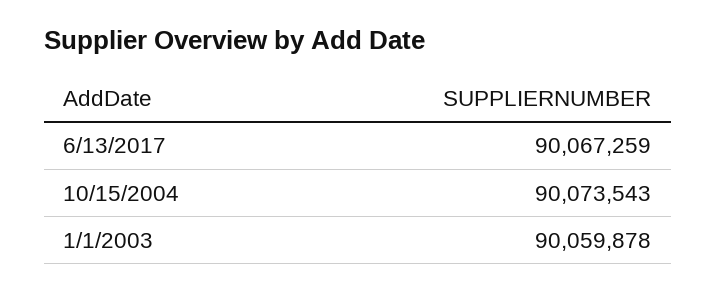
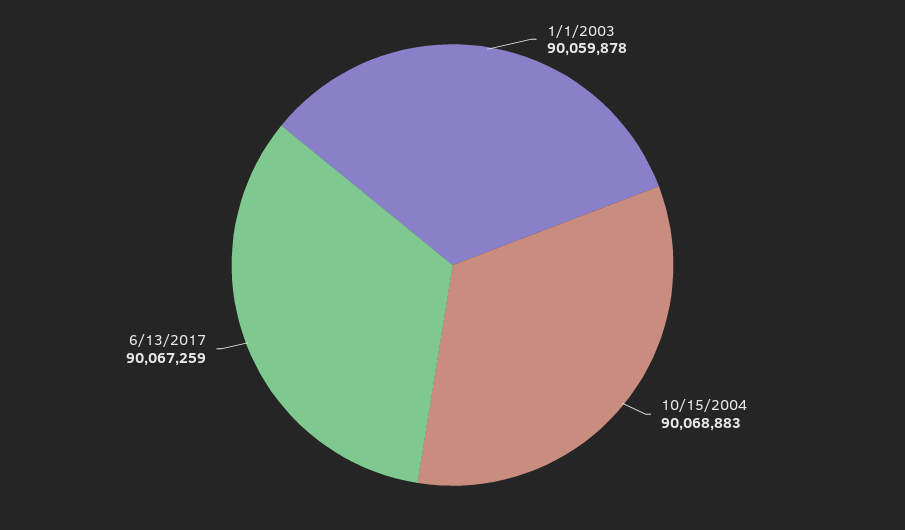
  {
    "6/13/2017": 90067259,
-   "10/15/2004": 90073543,
+   "10/15/2004": 90068883,
    "1/1/2003": 90059878
  }

